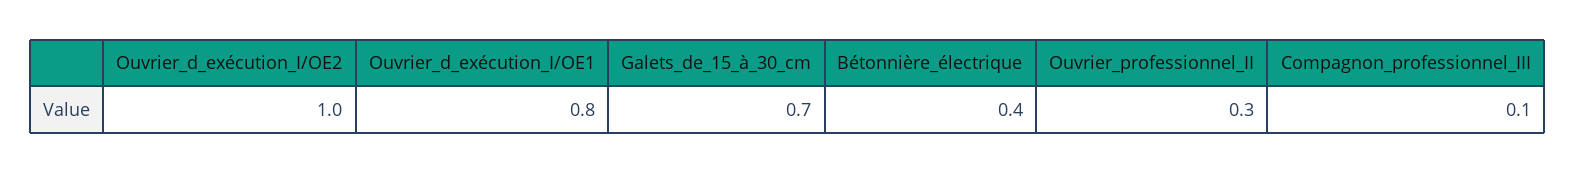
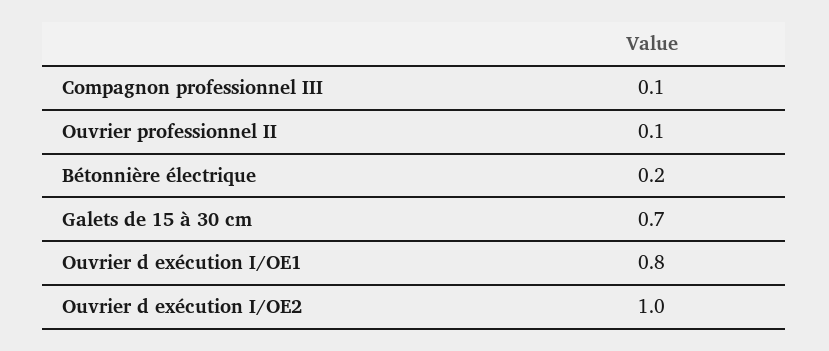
  {
    "Ouvrier_d_exécution_I/OE2": 1,
    "Ouvrier_d_exécution_I/OE1": 0.8,
    "Galets_de_15_à_30_cm": 0.7,
-   "Bétonnière_électrique": 0.4,
+   "Bétonnière_électrique": 0.2,
-   "Ouvrier_professionnel_II": 0.3,
+   "Ouvrier_professionnel_II": 0.1,
    "Compagnon_professionnel_III": 0.1
  }

